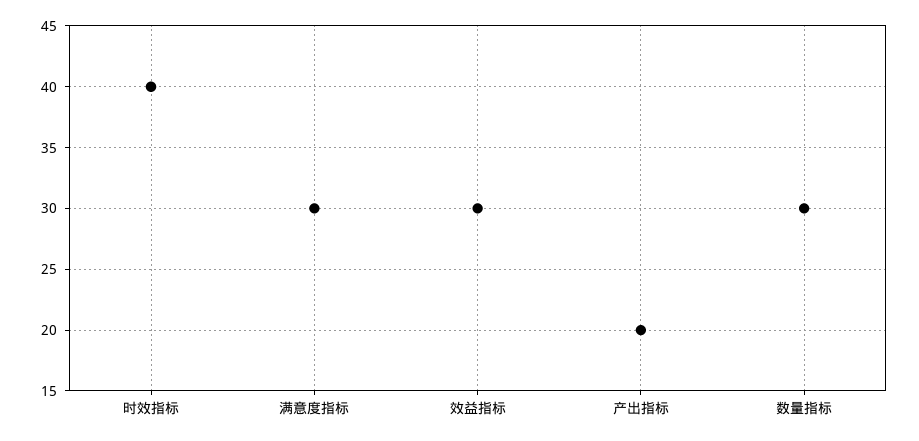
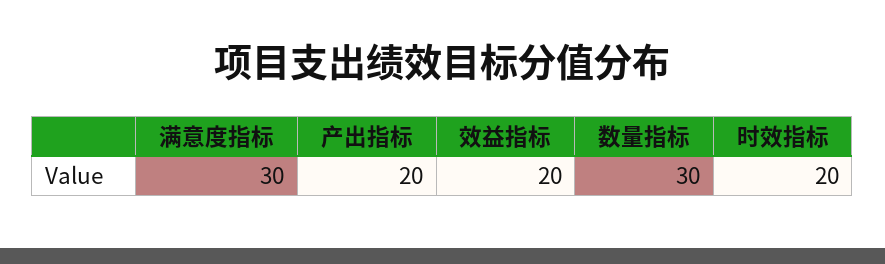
  {
-   "时效指标": 40,
+   "时效指标": 20,
    "满意度指标": 30,
-   "效益指标": 30,
+   "效益指标": 20,
    "产出指标": 20,
    "数量指标": 30
  }

